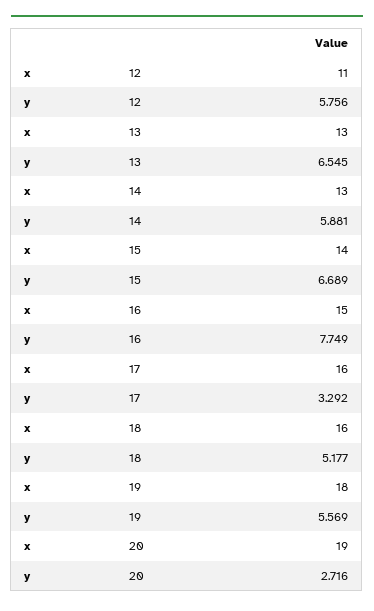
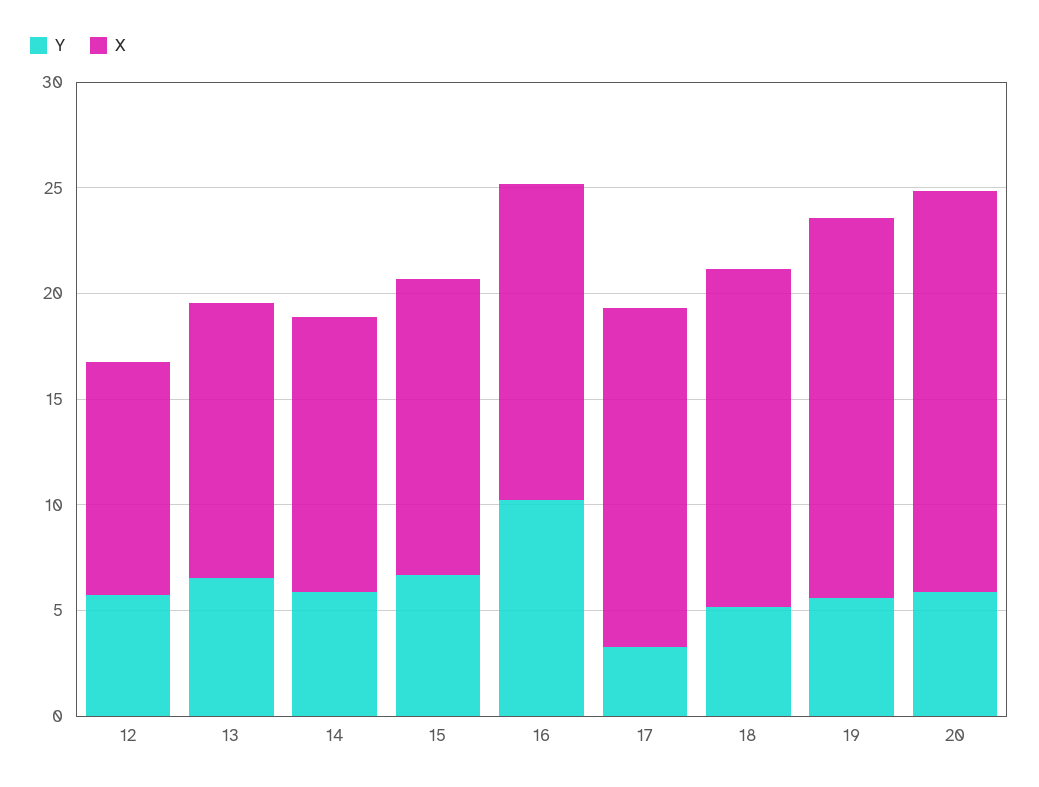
  {
    "x": {
      "12": 11,
      "13": 13,
      "14": 13,
      "15": 14,
      "16": 15,
      "17": 16,
      "18": 16,
      "19": 18,
      "20": 19
    },
    "y": {
      "12": 5.756,
      "13": 6.545,
      "14": 5.881,
      "15": 6.689,
-     "16": 7.749,
+     "16": 10,
      "17": 3.292,
      "18": 5.177,
      "19": 5.569,
-     "20": 2.716
+     "20": 6
    }
  }

